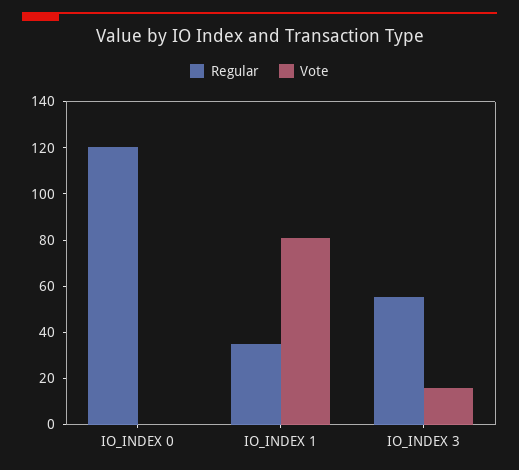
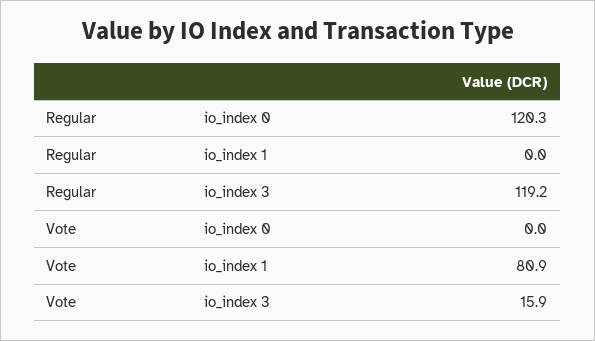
  {
    "Regular": {
      "IO_INDEX 0": 120.3,
-     "IO_INDEX 1": 35,
+     "IO_INDEX 1": 0,
-     "IO_INDEX 3": 55
+     "IO_INDEX 3": 119.2
    },
    "Vote": {
      "IO_INDEX 0": 0,
      "IO_INDEX 1": 80.9,
      "IO_INDEX 3": 15.9
    }
  }

